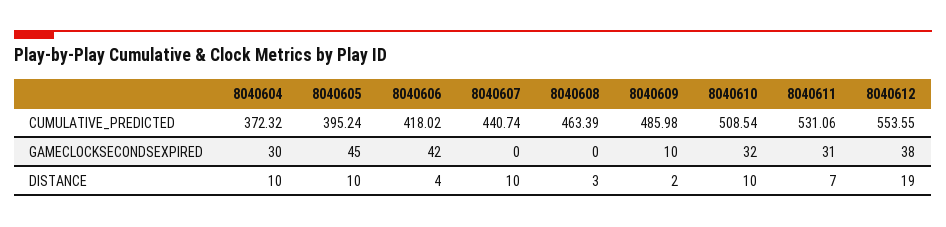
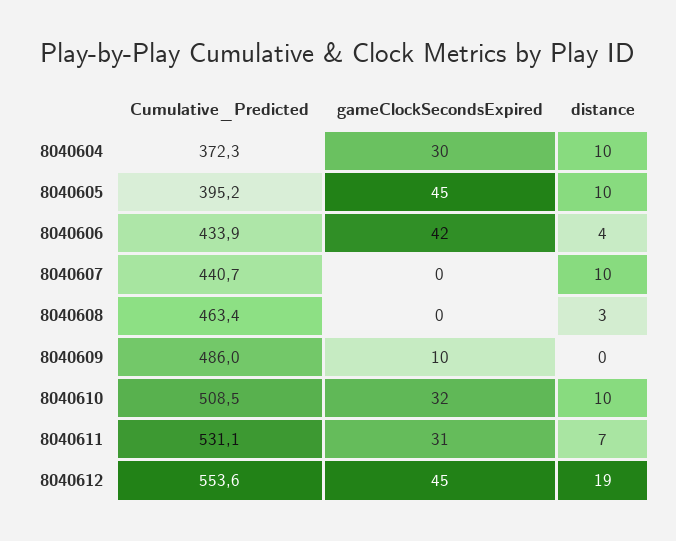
  {
    "8040604": {
      "CUMULATIVE_PREDICTED": 372.32,
      "GAMECLOCKSECONDSEXPIRED": 30,
      "DISTANCE": 10
    },
    "8040605": {
      "CUMULATIVE_PREDICTED": 395.24,
      "GAMECLOCKSECONDSEXPIRED": 45,
      "DISTANCE": 10
    },
    "8040606": {
-     "CUMULATIVE_PREDICTED": 418.02,
+     "CUMULATIVE_PREDICTED": 433.9,
      "GAMECLOCKSECONDSEXPIRED": 42,
      "DISTANCE": 4
    },
    "8040607": {
      "CUMULATIVE_PREDICTED": 440.74,
      "GAMECLOCKSECONDSEXPIRED": 0,
      "DISTANCE": 10
    },
    "8040608": {
      "CUMULATIVE_PREDICTED": 463.39,
      "GAMECLOCKSECONDSEXPIRED": 0,
      "DISTANCE": 3
    },
    "8040609": {
      "CUMULATIVE_PREDICTED": 485.98,
      "GAMECLOCKSECONDSEXPIRED": 10,
-     "DISTANCE": 2
+     "DISTANCE": 0
    },
    "8040610": {
      "CUMULATIVE_PREDICTED": 508.54,
      "GAMECLOCKSECONDSEXPIRED": 32,
      "DISTANCE": 10
    },
    "8040611": {
      "CUMULATIVE_PREDICTED": 531.06,
      "GAMECLOCKSECONDSEXPIRED": 31,
      "DISTANCE": 7
    },
    "8040612": {
      "CUMULATIVE_PREDICTED": 553.55,
-     "GAMECLOCKSECONDSEXPIRED": 38,
+     "GAMECLOCKSECONDSEXPIRED": 45,
      "DISTANCE": 19
    }
  }

